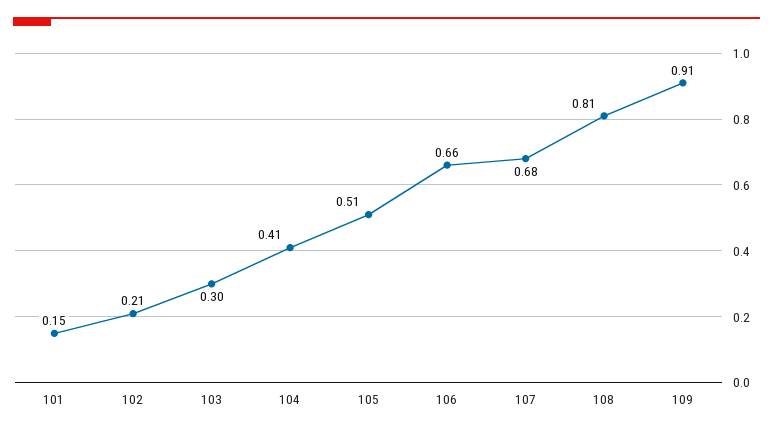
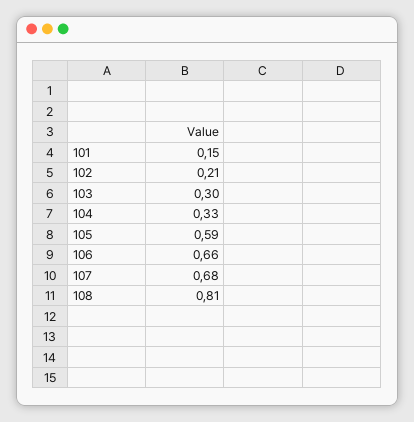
  {
    "101": 0.15,
    "102": 0.21,
    "103": 0.3,
-   "104": 0.41,
+   "104": 0.33,
-   "105": 0.51,
+   "105": 0.59,
    "106": 0.66,
    "107": 0.68,
-   "108": 0.81,
+   "108": 0.81
-   "109": 0.91
  }

